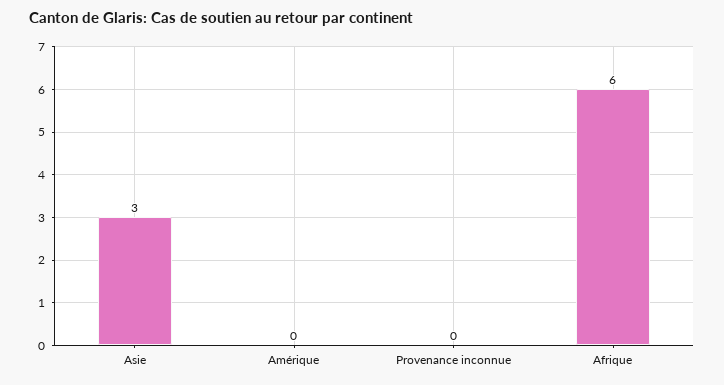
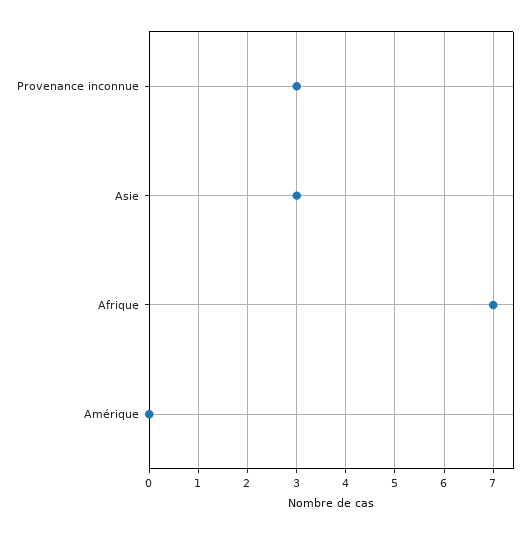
  {
    "Asie": 3,
    "Amérique": 0,
-   "Provenance inconnue": 0,
+   "Provenance inconnue": 3,
-   "Afrique": 6
+   "Afrique": 7
  }

